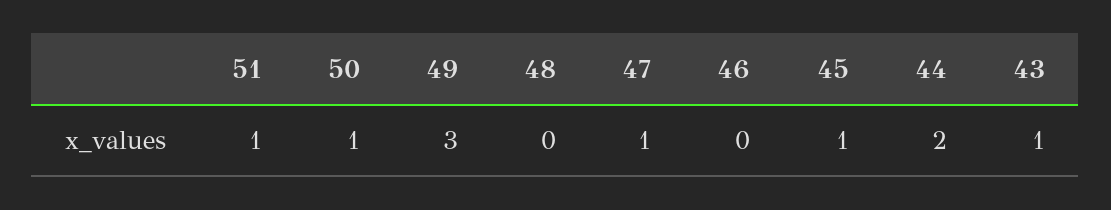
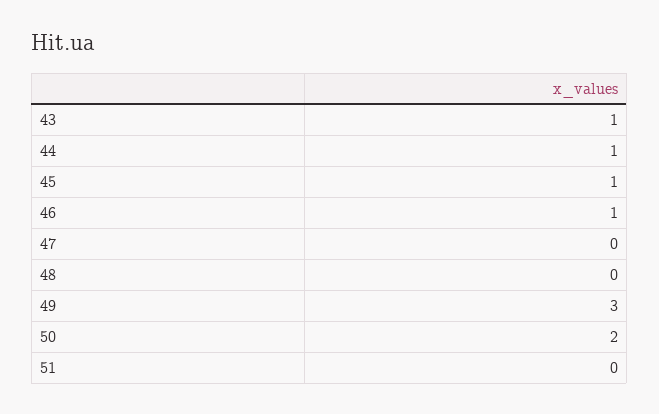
  {
-   "51": 1,
+   "51": 0,
-   "50": 1,
+   "50": 2,
    "49": 3,
    "48": 0,
-   "47": 1,
+   "47": 0,
-   "46": 0,
+   "46": 1,
    "45": 1,
-   "44": 2,
+   "44": 1,
    "43": 1
  }

